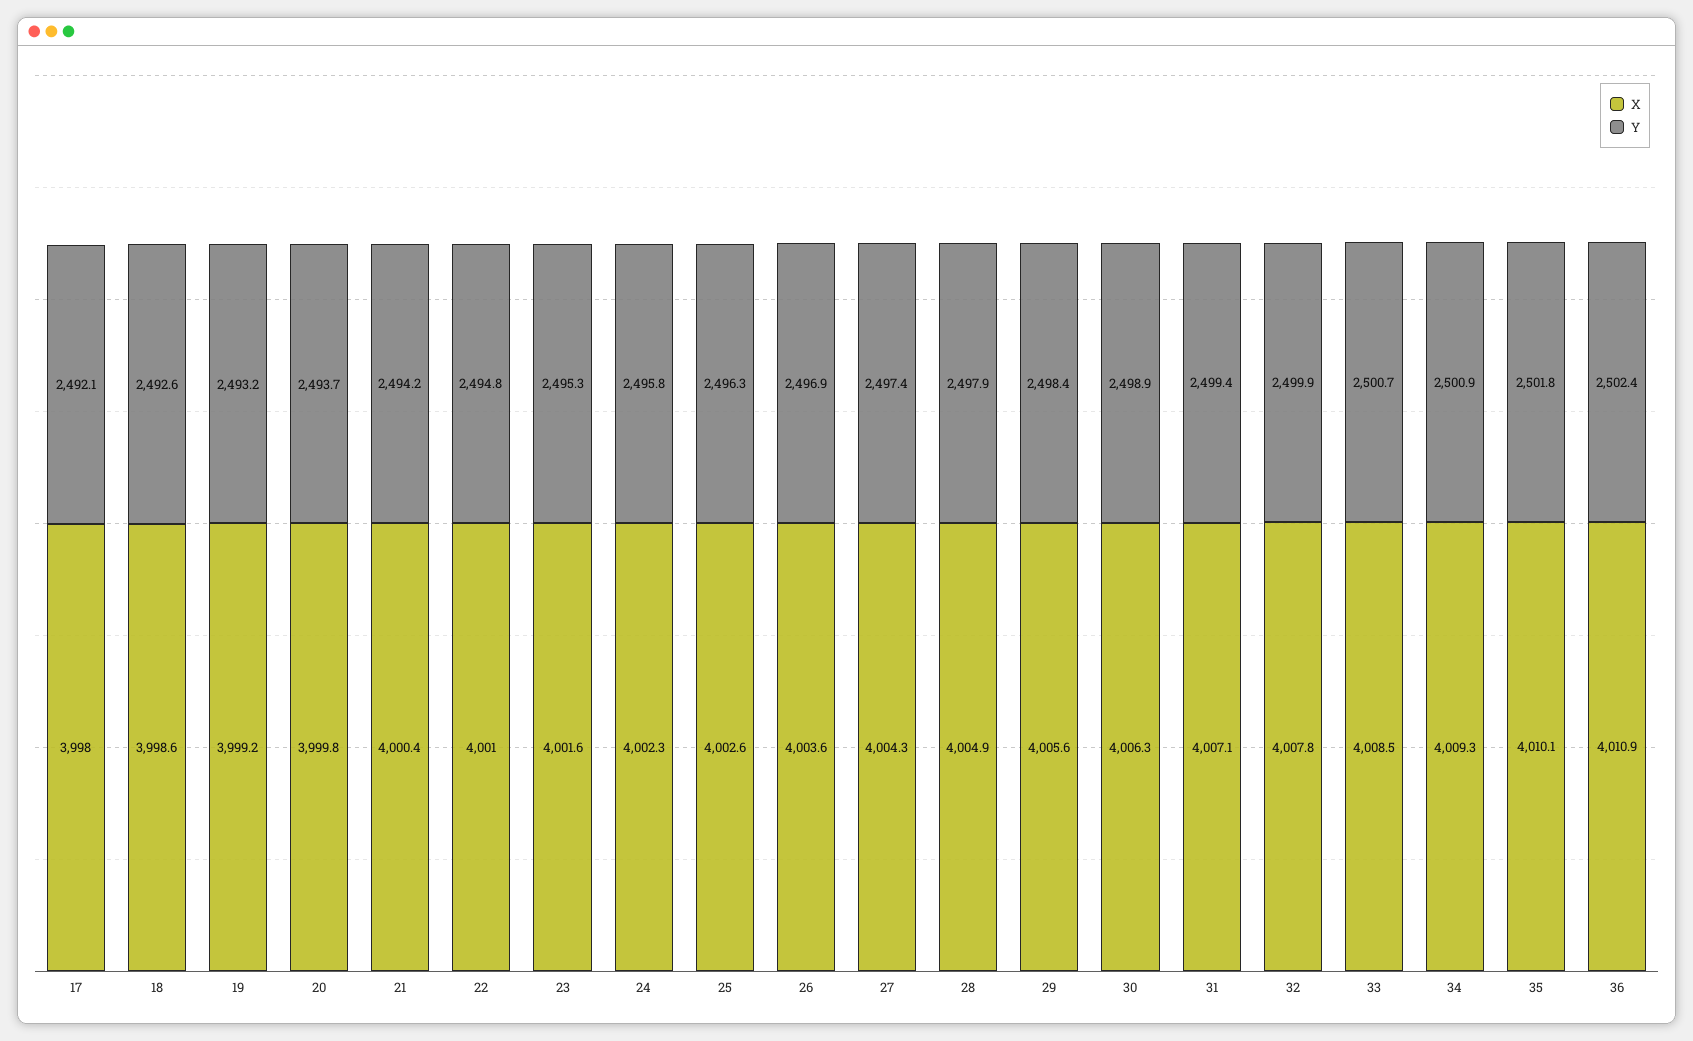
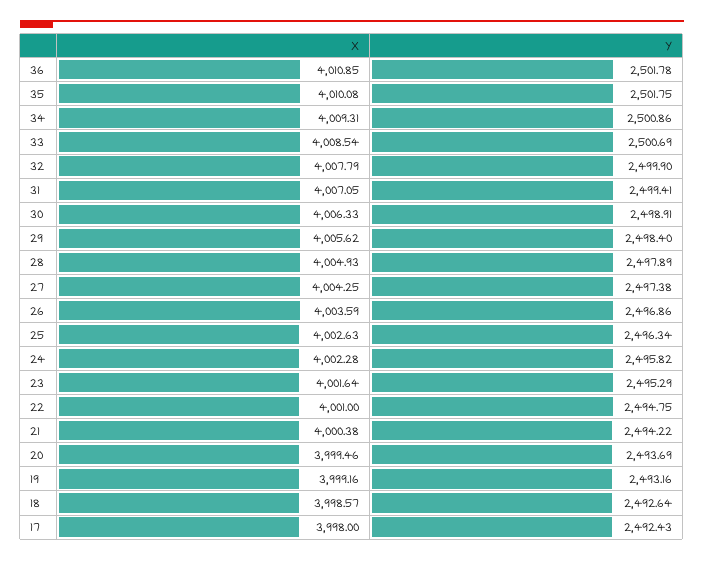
  {
    "X": {
      "17": 3998,
      "18": 3998.57,
      "19": 3999.16,
-     "20": 3999.8,
+     "20": 3999.46,
      "21": 4000.38,
      "22": 4001,
      "23": 4001.64,
      "24": 4002.28,
      "25": 4002.63,
      "26": 4003.59,
      "27": 4004.25,
      "28": 4004.93,
      "29": 4005.62,
      "30": 4006.33,
      "31": 4007.05,
      "32": 4007.79,
      "33": 4008.54,
      "34": 4009.31,
      "35": 4010.08,
      "36": 4010.85
    },
    "Y": {
-     "17": 2492.1,
+     "17": 2492.43,
      "18": 2492.64,
      "19": 2493.16,
      "20": 2493.69,
      "21": 2494.22,
      "22": 2494.75,
      "23": 2495.29,
      "24": 2495.82,
      "25": 2496.34,
      "26": 2496.86,
      "27": 2497.38,
      "28": 2497.89,
      "29": 2498.4,
      "30": 2498.91,
      "31": 2499.41,
      "32": 2499.9,
      "33": 2500.69,
      "34": 2500.86,
      "35": 2501.75,
-     "36": 2502.4
+     "36": 2501.78
    }
  }

